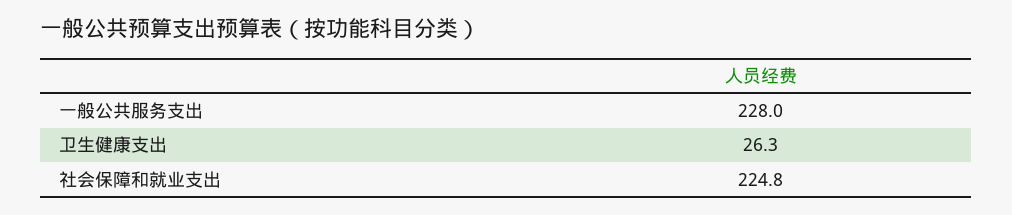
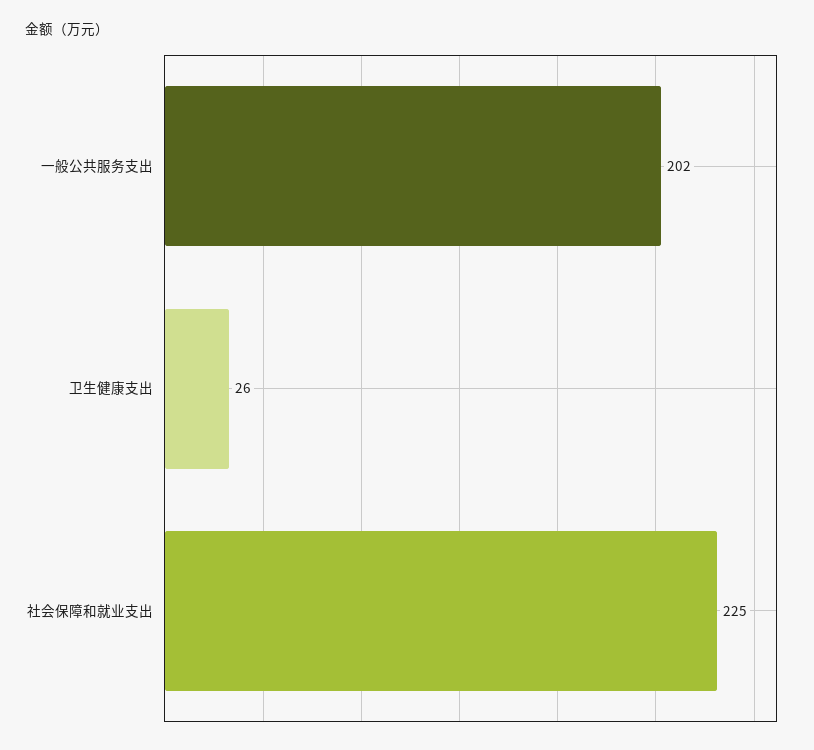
  {
-   "一般公共服务支出": 228,
+   "一般公共服务支出": 202,
    "卫生健康支出": 26.3,
    "社会保障和就业支出": 224.8
  }

